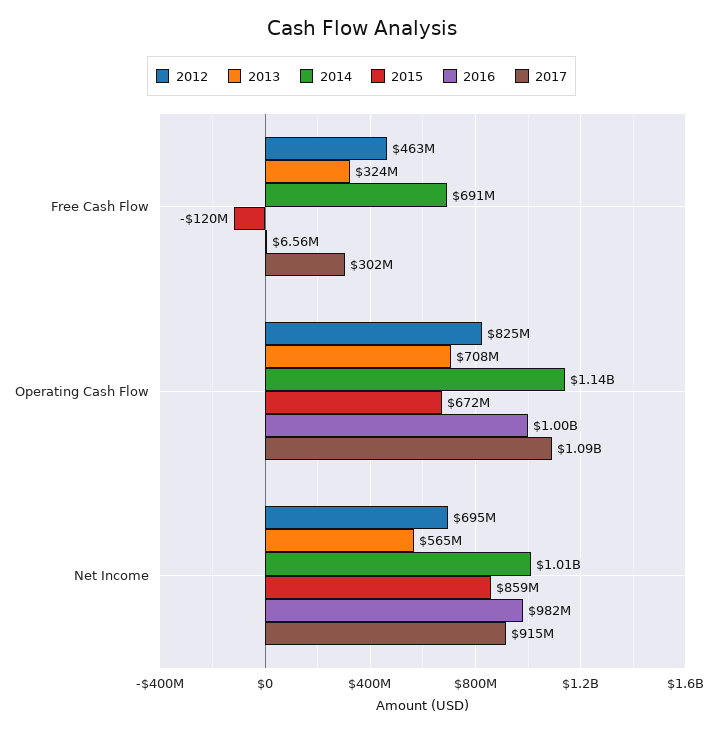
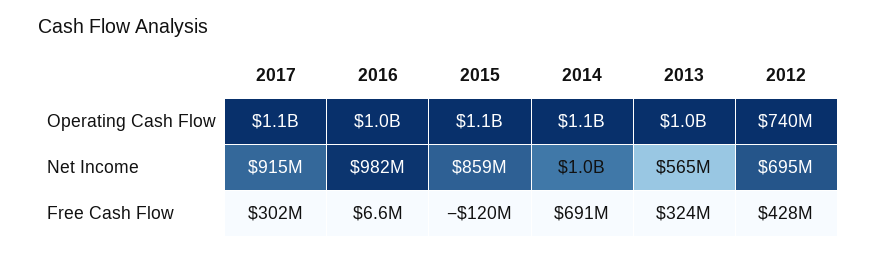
  {
    "2012": {
-     "Free Cash Flow": 463000000,
+     "Free Cash Flow": 428000000,
-     "Operating Cash Flow": 825000000,
+     "Operating Cash Flow": 740000000,
      "Net Income": 695000000
    },
    "2013": {
      "Free Cash Flow": 324000000,
-     "Operating Cash Flow": 708000000,
+     "Operating Cash Flow": 1000000000,
      "Net Income": 565000000
    },
    "2014": {
      "Free Cash Flow": 691000000,
      "Operating Cash Flow": 1140000000,
      "Net Income": 1010000000
    },
    "2015": {
      "Free Cash Flow": -120000000,
-     "Operating Cash Flow": 672000000,
+     "Operating Cash Flow": 1100000000,
      "Net Income": 859000000
    },
    "2016": {
      "Free Cash Flow": 6560000,
      "Operating Cash Flow": 1000000000,
      "Net Income": 982000000
    },
    "2017": {
      "Free Cash Flow": 302000000,
      "Operating Cash Flow": 1090000000,
      "Net Income": 915000000
    }
  }

